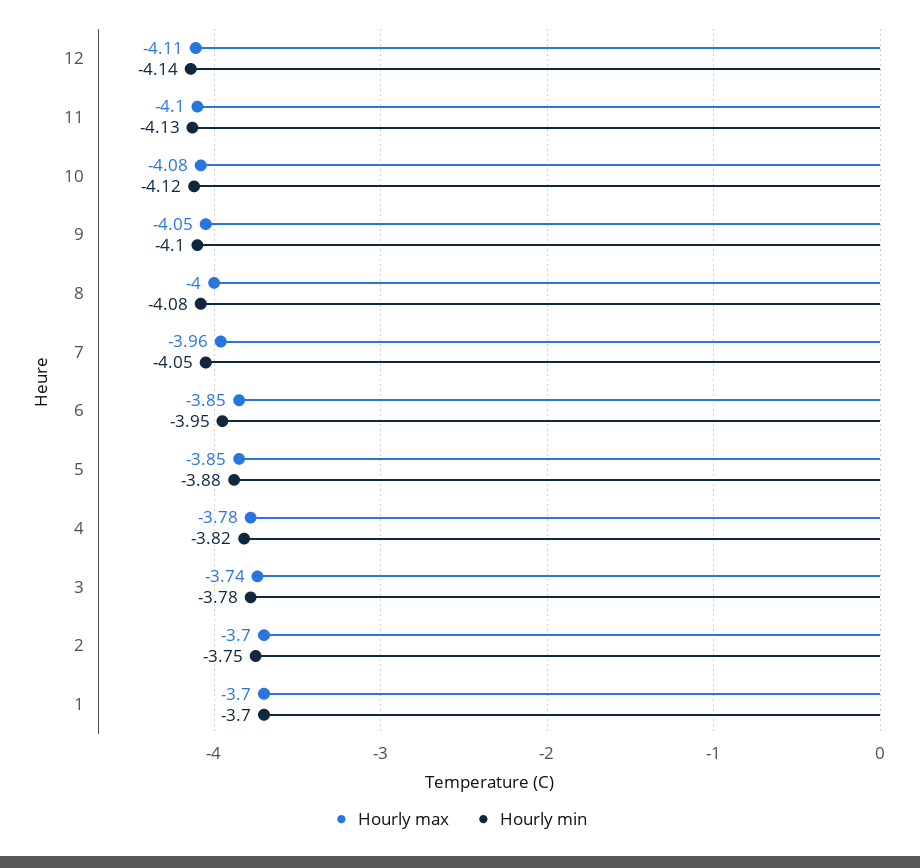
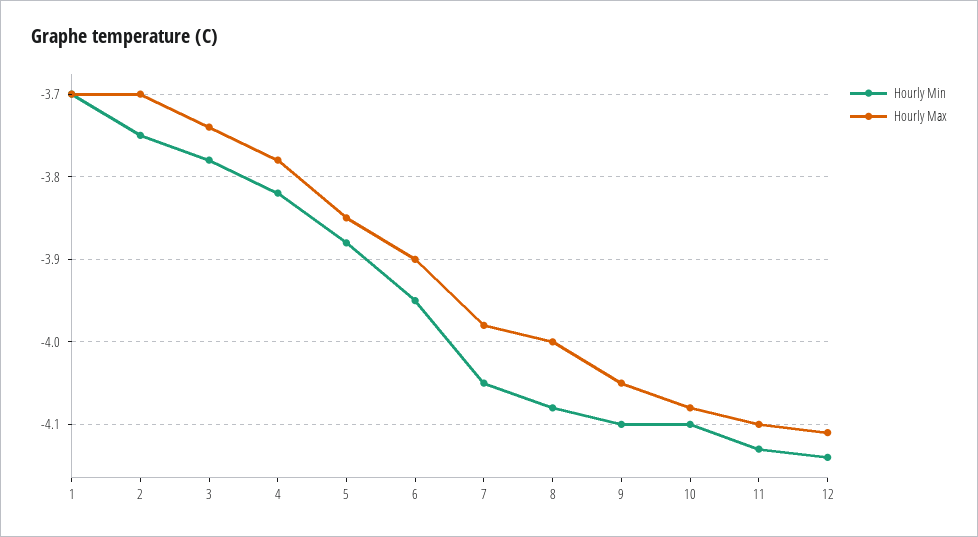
  {
    "Hourly max": {
      "12": -4.11,
      "11": -4.1,
      "10": -4.08,
      "9": -4.05,
      "8": -4,
-     "7": -3.96,
+     "7": -3.98,
-     "6": -3.85,
+     "6": -3.9,
      "5": -3.85,
      "4": -3.78,
      "3": -3.74,
      "2": -3.7,
      "1": -3.7
    },
    "Hourly min": {
      "12": -4.14,
      "11": -4.13,
-     "10": -4.12,
+     "10": -4.1,
      "9": -4.1,
      "8": -4.08,
      "7": -4.05,
      "6": -3.95,
      "5": -3.88,
      "4": -3.82,
      "3": -3.78,
      "2": -3.75,
      "1": -3.7
    }
  }

